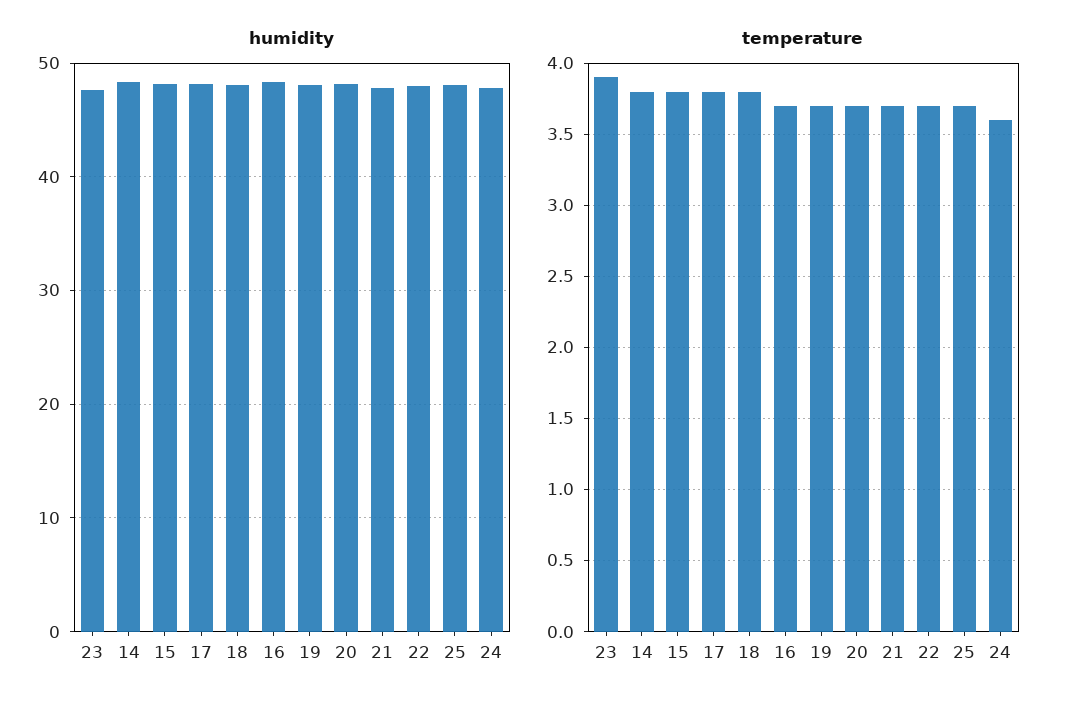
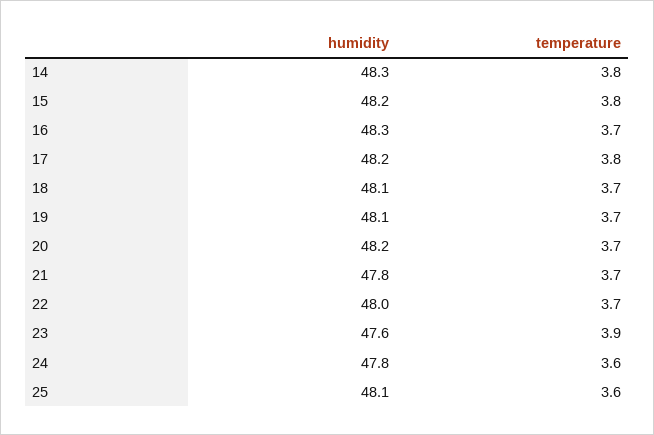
  {
    "humidity": {
      "23": 47.6,
      "14": 48.3,
      "15": 48.2,
      "17": 48.2,
      "18": 48.1,
      "16": 48.3,
      "19": 48.1,
      "20": 48.2,
      "21": 47.8,
      "22": 48,
      "25": 48.1,
      "24": 47.8
    },
    "temperature": {
      "23": 3.9,
      "14": 3.8,
      "15": 3.8,
      "17": 3.8,
-     "18": 3.8,
+     "18": 3.7,
      "16": 3.7,
      "19": 3.7,
      "20": 3.7,
      "21": 3.7,
      "22": 3.7,
-     "25": 3.7,
+     "25": 3.6,
      "24": 3.6
    }
  }

